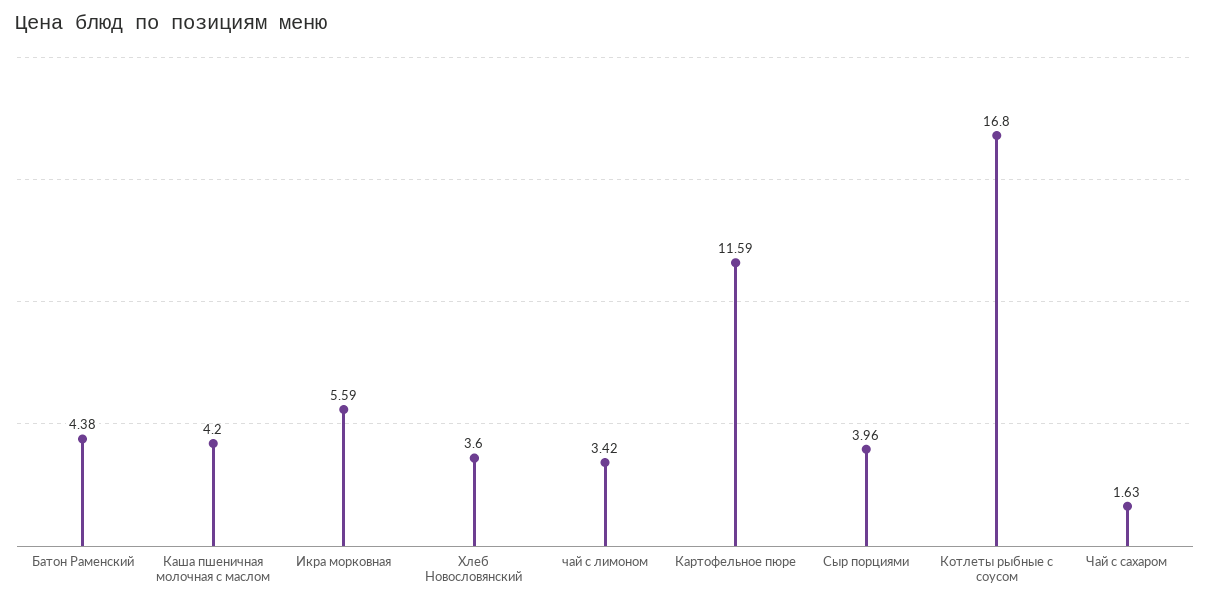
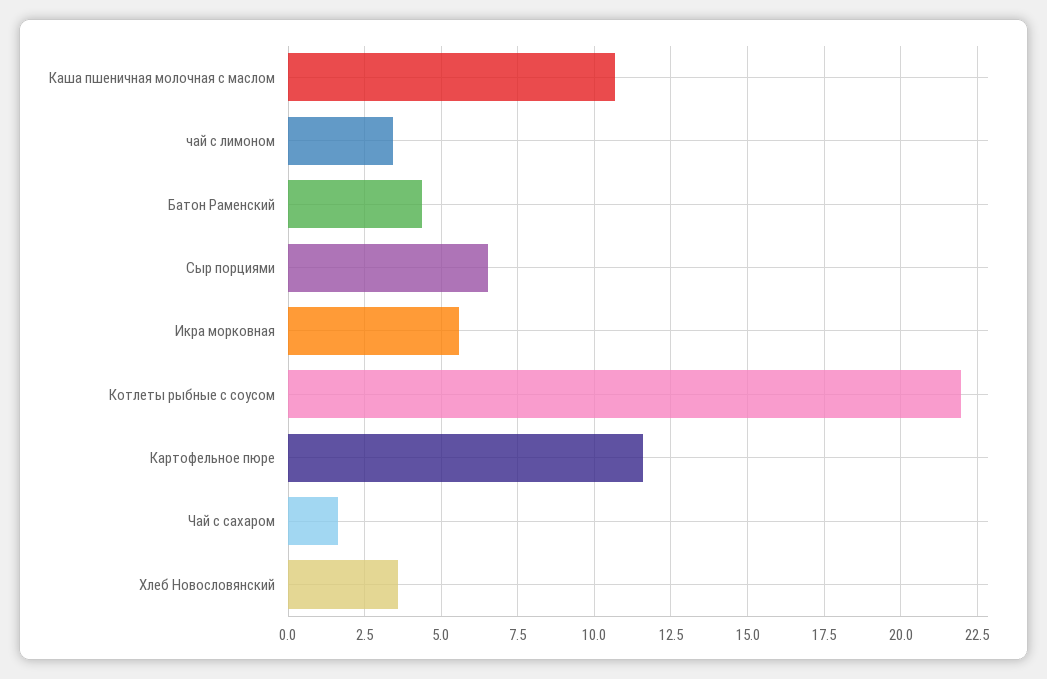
  {
    "Батон Раменский": 4.38,
-   "Каша пшеничная молочная с маслом": 4.2,
+   "Каша пшеничная молочная с маслом": 10.75,
    "Икра морковная": 5.59,
    "Хлеб Новословянский": 3.6,
    "чай с лимоном": 3.42,
    "Картофельное пюре": 11.59,
-   "Сыр порциями": 3.96,
+   "Сыр порциями": 6.5,
-   "Котлеты рыбные с соусом": 16.8,
+   "Котлеты рыбные с соусом": 22,
    "Чай с сахаром": 1.63
  }

